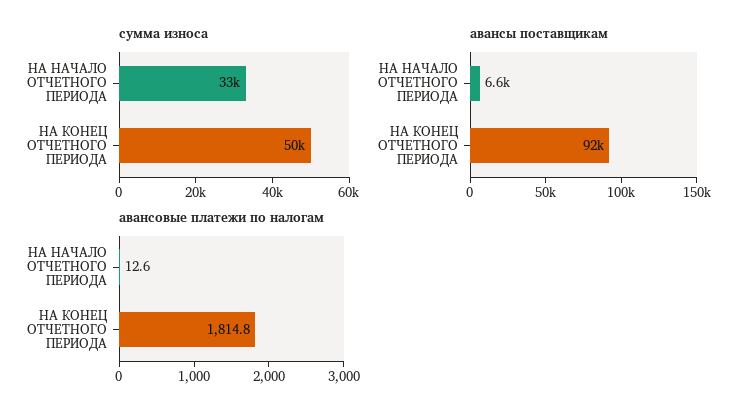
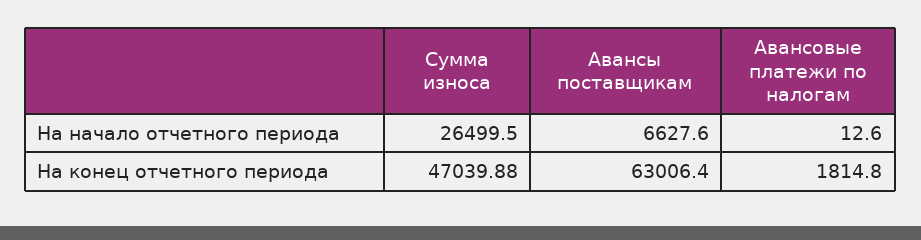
  {
    "сумма износа": {
-     "НА НАЧАЛО ОТЧЕТНОГО ПЕРИОДА": 33000,
+     "НА НАЧАЛО ОТЧЕТНОГО ПЕРИОДА": 26499.5,
-     "НА КОНЕЦ ОТЧЕТНОГО ПЕРИОДА": 50000
+     "НА КОНЕЦ ОТЧЕТНОГО ПЕРИОДА": 47039.88
    },
    "авансы поставщикам": {
      "НА НАЧАЛО ОТЧЕТНОГО ПЕРИОДА": 6627.6,
-     "НА КОНЕЦ ОТЧЕТНОГО ПЕРИОДА": 92000
+     "НА КОНЕЦ ОТЧЕТНОГО ПЕРИОДА": 63006.4
    },
    "авансовые платежи по налогам": {
      "НА НАЧАЛО ОТЧЕТНОГО ПЕРИОДА": 12.6,
      "НА КОНЕЦ ОТЧЕТНОГО ПЕРИОДА": 1814.8
    }
  }

